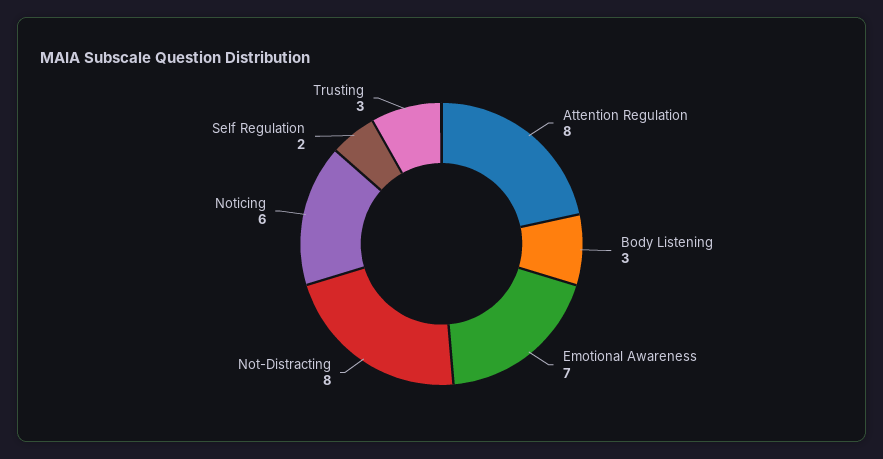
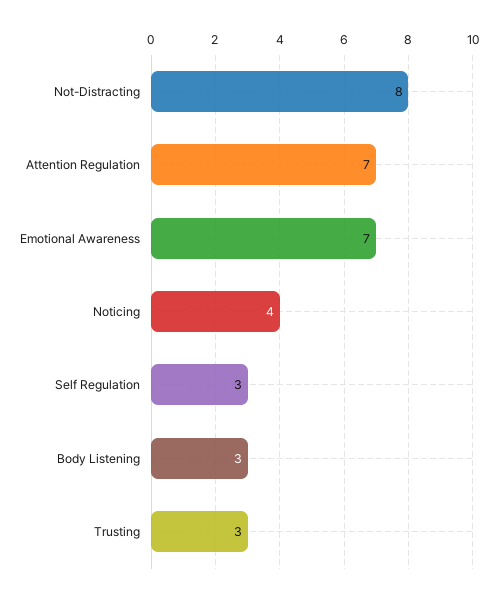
  {
-   "Attention Regulation": 8,
+   "Attention Regulation": 7,
    "Body Listening": 3,
    "Emotional Awareness": 7,
    "Not-Distracting": 8,
-   "Noticing": 6,
+   "Noticing": 4,
-   "Self Regulation": 2,
+   "Self Regulation": 3,
    "Trusting": 3
  }

